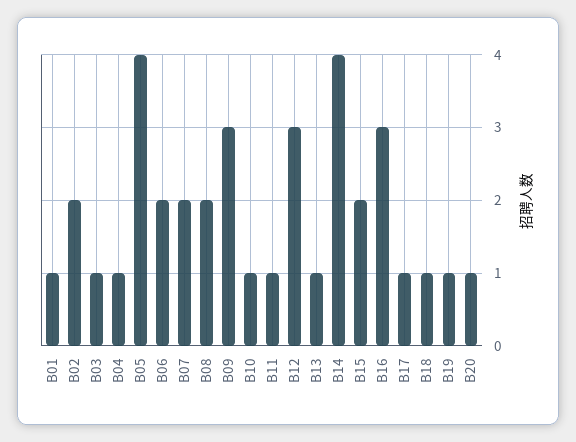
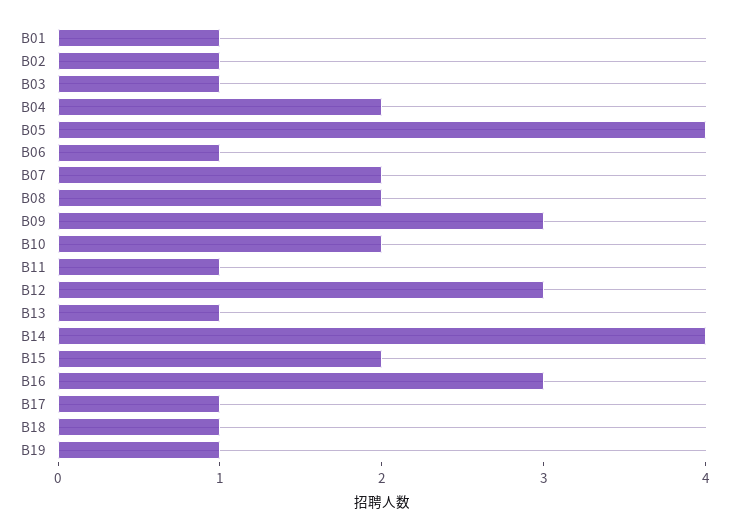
  {
    "B01": 1,
-   "B02": 2,
+   "B02": 1,
    "B03": 1,
-   "B04": 1,
+   "B04": 2,
    "B05": 4,
-   "B06": 2,
+   "B06": 1,
    "B07": 2,
    "B08": 2,
    "B09": 3,
-   "B10": 1,
+   "B10": 2,
    "B11": 1,
    "B12": 3,
    "B13": 1,
    "B14": 4,
    "B15": 2,
    "B16": 3,
    "B17": 1,
    "B18": 1,
-   "B19": 1,
+   "B19": 1
-   "B20": 1
  }

